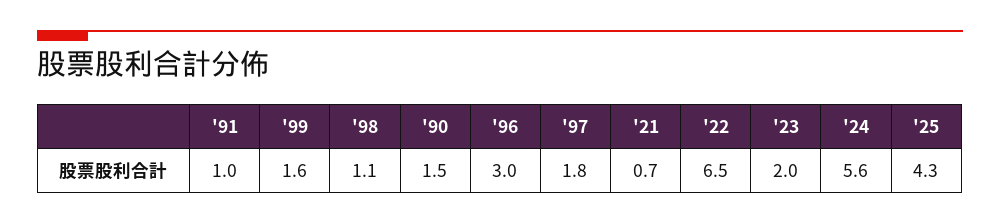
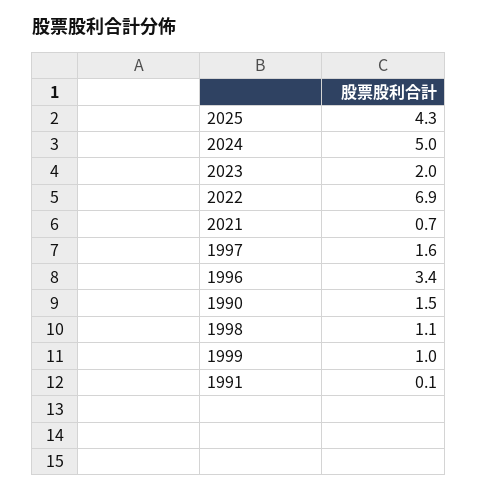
  {
-   "'91": 1,
+   "'91": 0.1,
-   "'99": 1.6,
+   "'99": 1,
    "'98": 1.1,
    "'90": 1.5,
-   "'96": 3,
+   "'96": 3.4,
-   "'97": 1.8,
+   "'97": 1.6,
    "'21": 0.7,
-   "'22": 6.5,
+   "'22": 6.9,
    "'23": 2,
-   "'24": 5.6,
+   "'24": 5,
    "'25": 4.3
  }

